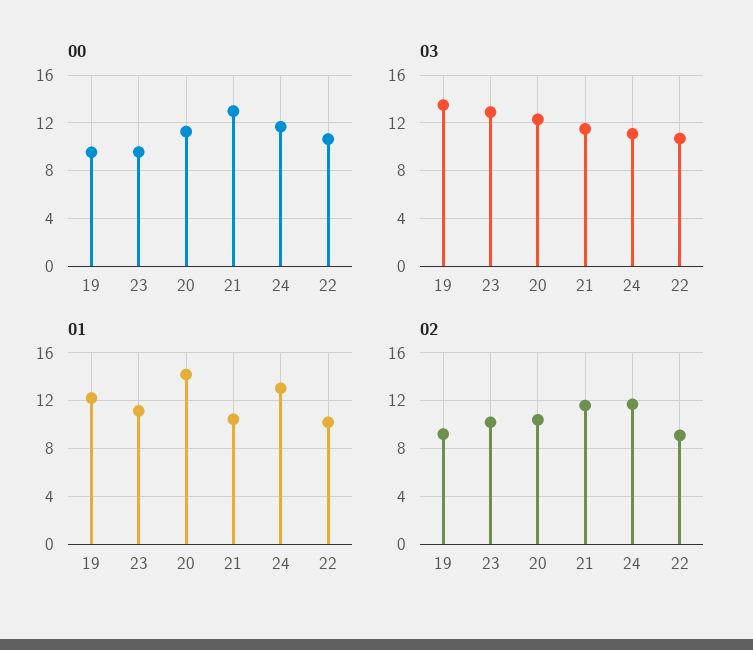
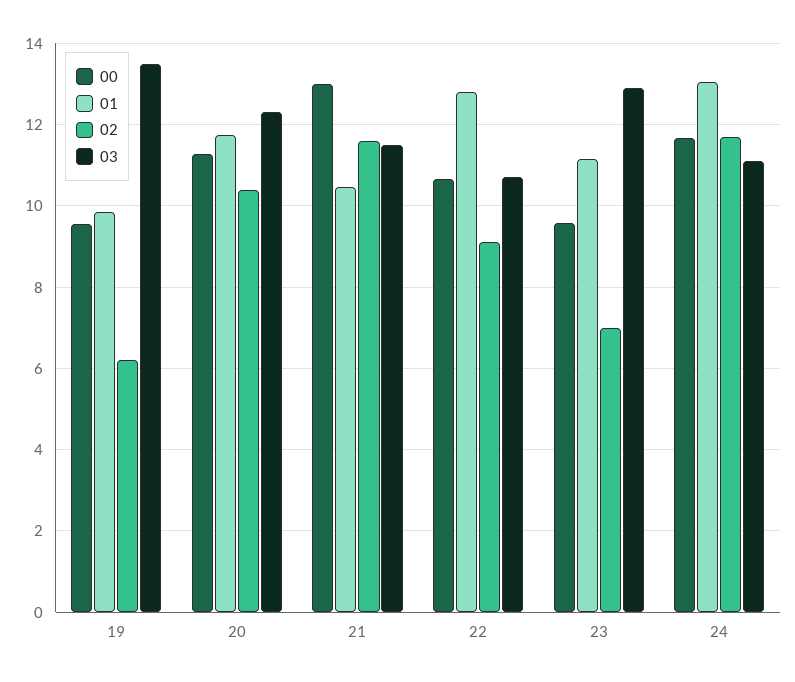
  {
    "00": {
      "19": 9.6,
      "23": 9.6,
      "20": 11.2,
      "21": 13,
      "24": 11.6,
      "22": 10.6
    },
    "03": {
      "19": 13.6,
      "23": 13,
      "20": 12.4,
      "21": 11.6,
      "24": 11.2,
      "22": 10.8
    },
    "01": {
-     "19": 12,
+     "19": 9.8,
      "23": 11.2,
-     "20": 14,
+     "20": 11.8,
      "21": 10.4,
      "24": 13,
-     "22": 10
+     "22": 12.8
    },
    "02": {
-     "19": 9,
+     "19": 6.2,
-     "23": 10,
+     "23": 7,
      "20": 10.4,
      "21": 11.6,
      "24": 11.8,
      "22": 9.2
    }
  }

